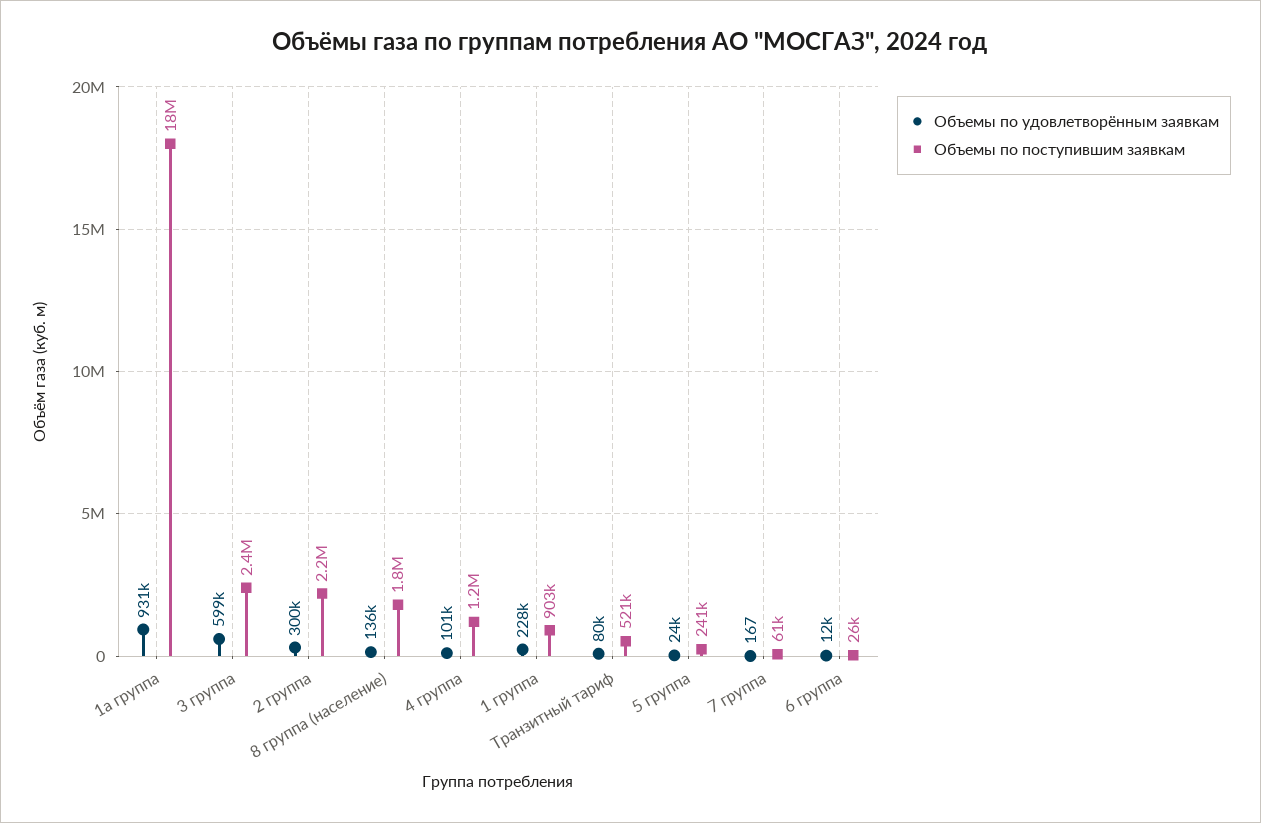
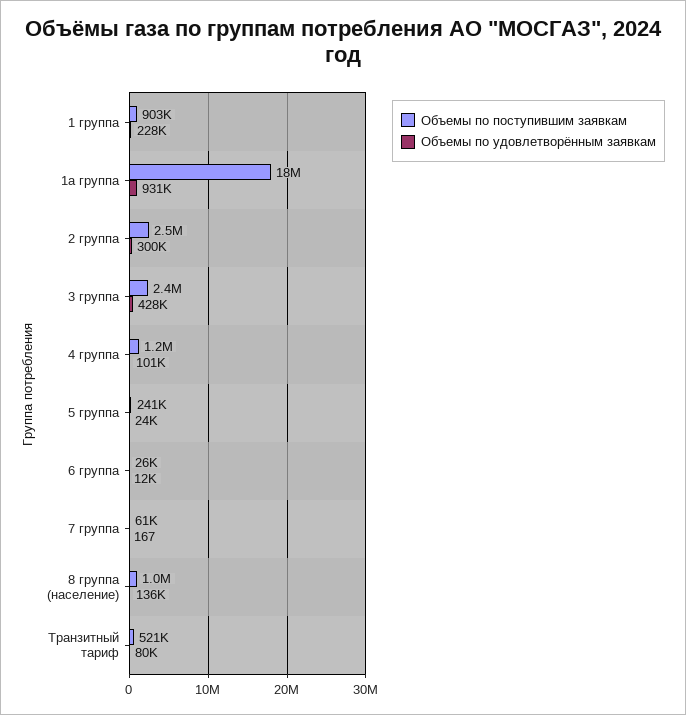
  {
    "Объемы по удовлетворённым заявкам": {
      "1а группа": 931000,
-     "3 группа": 599000,
+     "3 группа": 428000,
      "2 группа": 300000,
      "8 группа (население)": 136000,
      "4 группа": 101000,
      "1 группа": 228000,
      "Транзитный тариф": 80000,
      "5 группа": 24000,
      "7 группа": 167,
      "6 группа": 12000
    },
    "Объемы по поступившим заявкам": {
      "1а группа": 18000000,
      "3 группа": 2400000,
-     "2 группа": 2200000,
+     "2 группа": 2500000,
-     "8 группа (население)": 1800000,
+     "8 группа (население)": 1000000,
      "4 группа": 1200000,
      "1 группа": 903000,
      "Транзитный тариф": 521000,
      "5 группа": 241000,
      "7 группа": 61000,
      "6 группа": 26000
    }
  }

